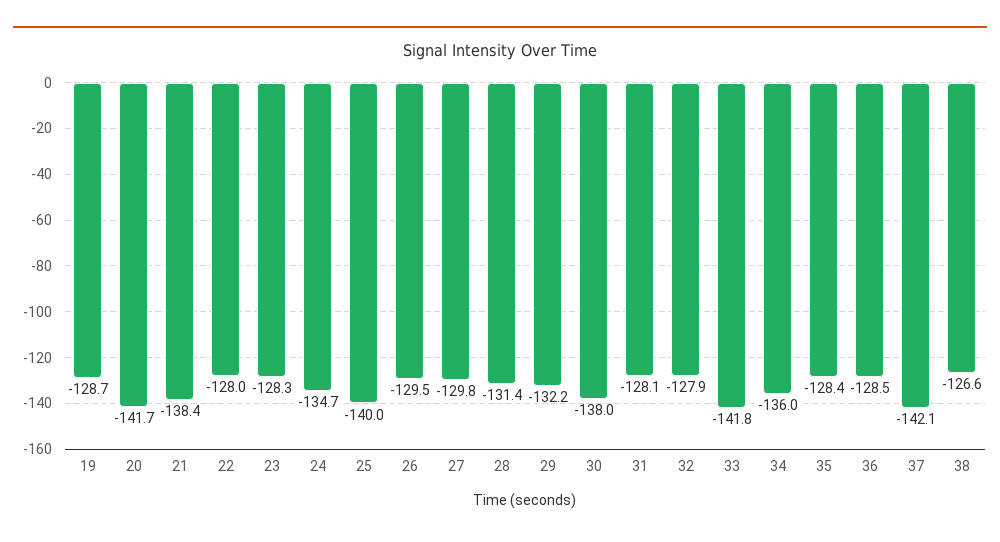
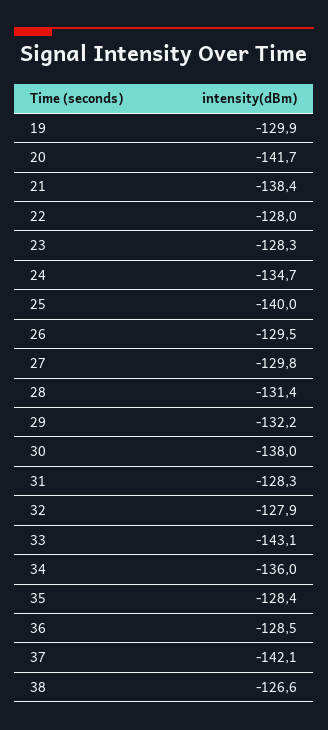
  {
-   "19": -128.7,
+   "19": -129.9,
    "20": -141.7,
    "21": -138.4,
    "22": -128,
    "23": -128.3,
    "24": -134.7,
    "25": -140,
    "26": -129.5,
    "27": -129.8,
    "28": -131.4,
    "29": -132.2,
    "30": -138,
-   "31": -128.1,
+   "31": -128.3,
    "32": -127.9,
-   "33": -141.8,
+   "33": -143.1,
    "34": -136,
    "35": -128.4,
    "36": -128.5,
    "37": -142.1,
    "38": -126.6
  }

